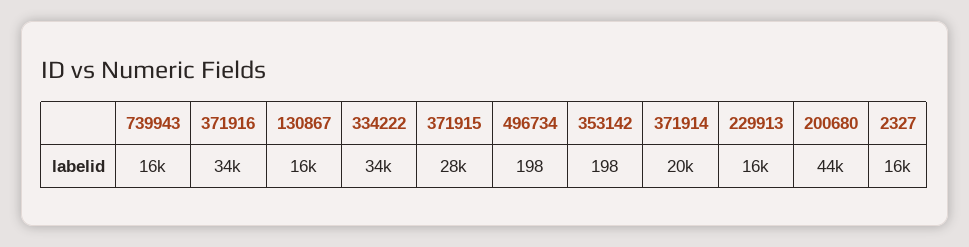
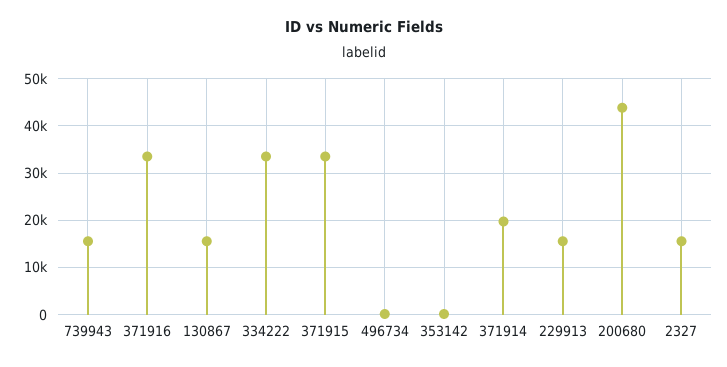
  {
    "739943": 16000,
    "371916": 34000,
    "130867": 16000,
    "334222": 34000,
-   "371915": 28000,
+   "371915": 34000,
    "496734": 198,
    "353142": 198,
    "371914": 20000,
    "229913": 16000,
    "200680": 44000,
    "2327": 16000
  }

